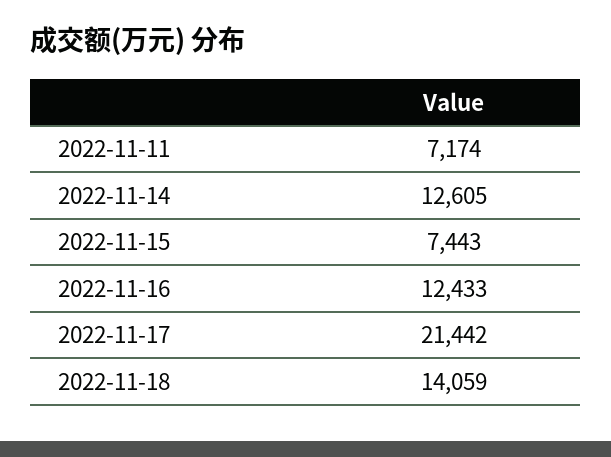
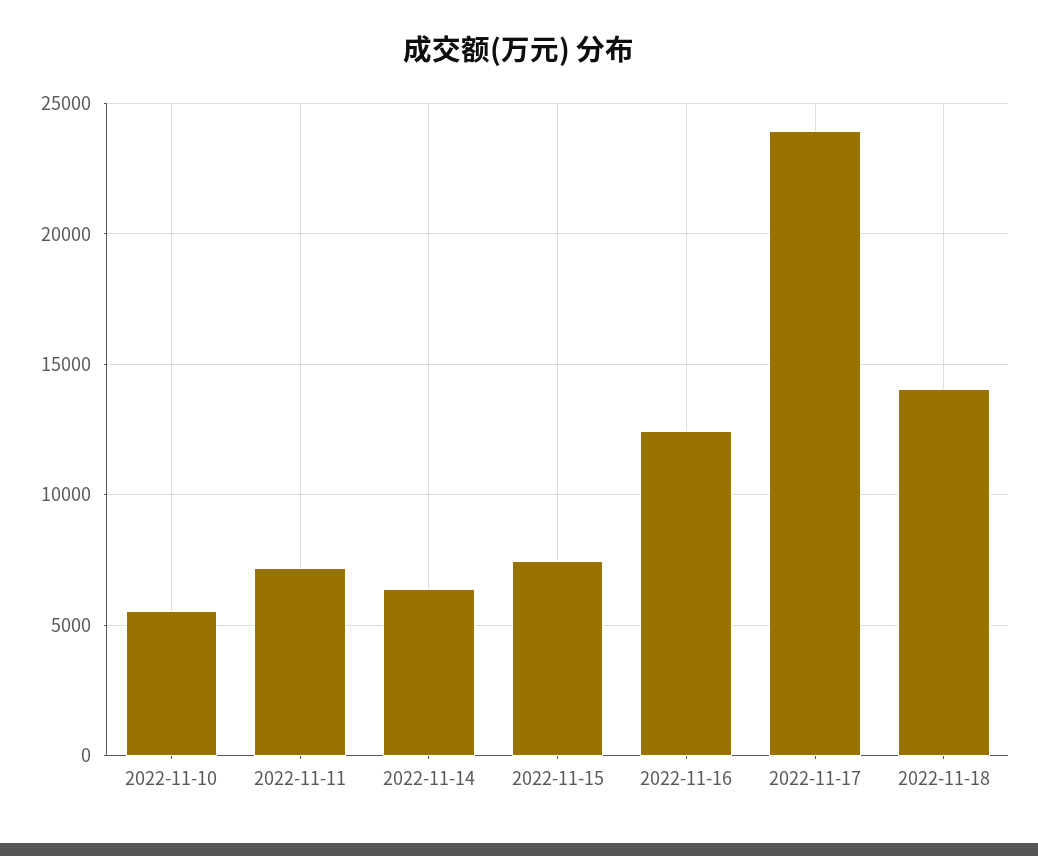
  {
    "2022-11-11": 7174,
-   "2022-11-14": 12605,
+   "2022-11-14": 6500,
    "2022-11-15": 7443,
    "2022-11-16": 12433,
-   "2022-11-17": 21442,
+   "2022-11-17": 24000,
-   "2022-11-18": 14059
+   "2022-11-18": 14059,
+   "2022-11-10": 5500
  }

